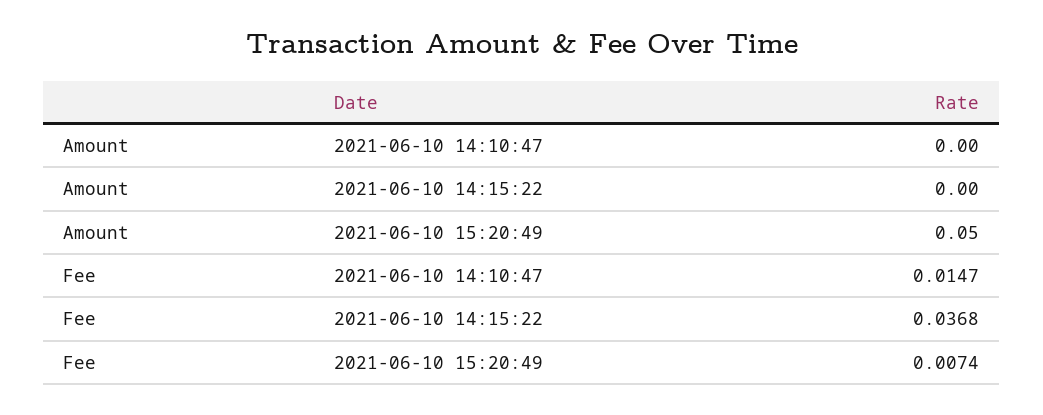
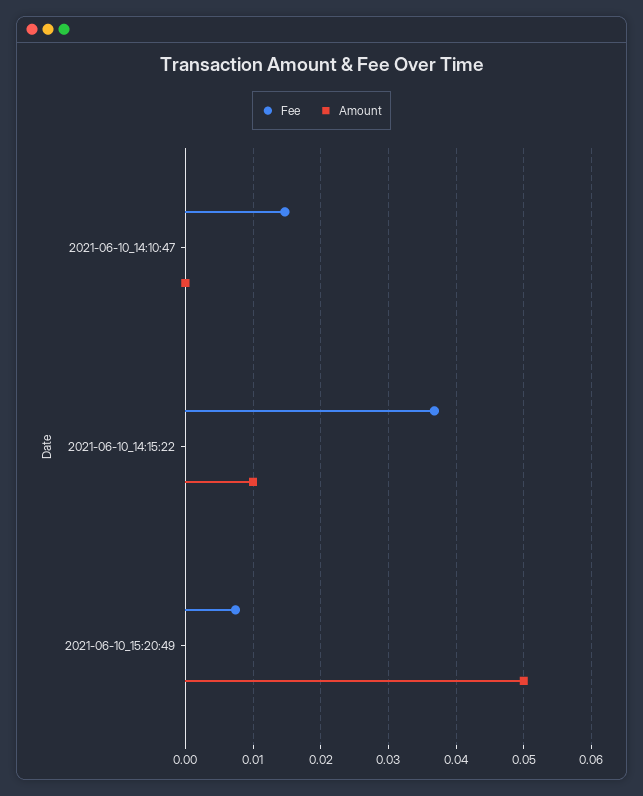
  {
    "Amount": {
      "2021-06-10 14:10:47": 0,
-     "2021-06-10 14:15:22": 0,
+     "2021-06-10 14:15:22": 0.01,
      "2021-06-10 15:20:49": 0.05
    },
    "Fee": {
      "2021-06-10 14:10:47": 0.0147,
      "2021-06-10 14:15:22": 0.0368,
      "2021-06-10 15:20:49": 0.0074
    }
  }

